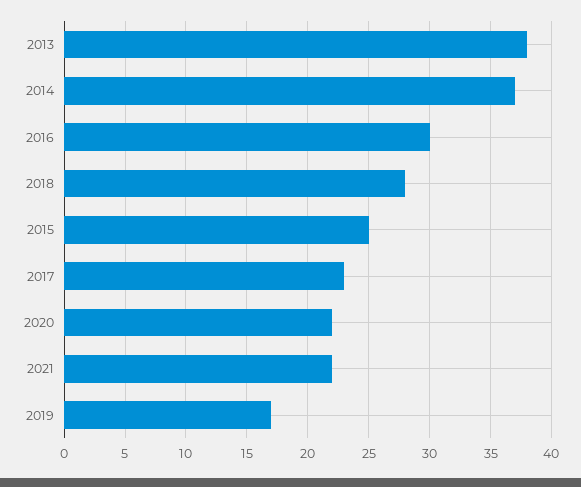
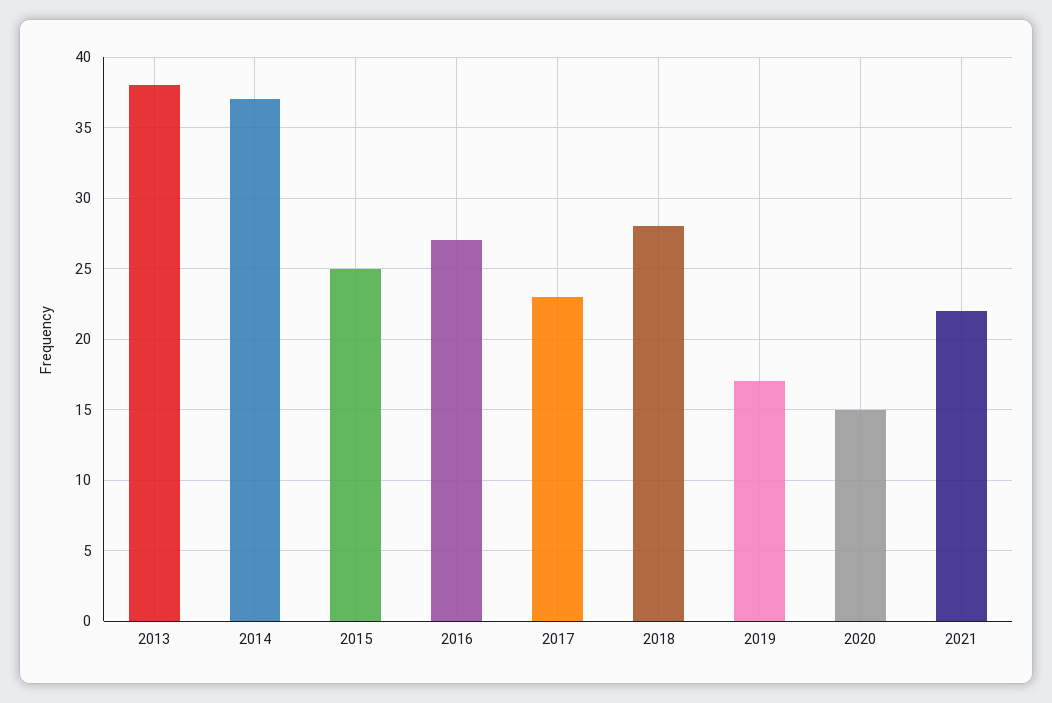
  {
    "2013": 38,
    "2014": 37,
-   "2016": 30,
+   "2016": 27,
    "2018": 28,
    "2015": 25,
    "2017": 23,
-   "2020": 22,
+   "2020": 15,
    "2021": 22,
    "2019": 17
  }

